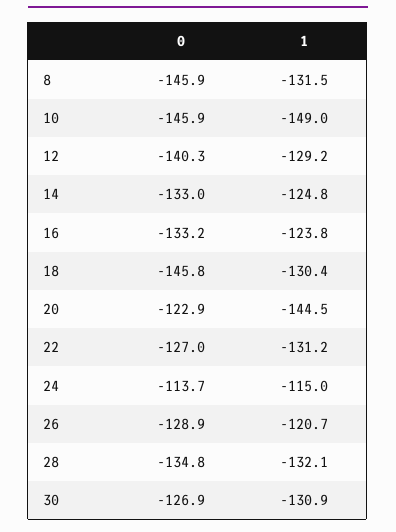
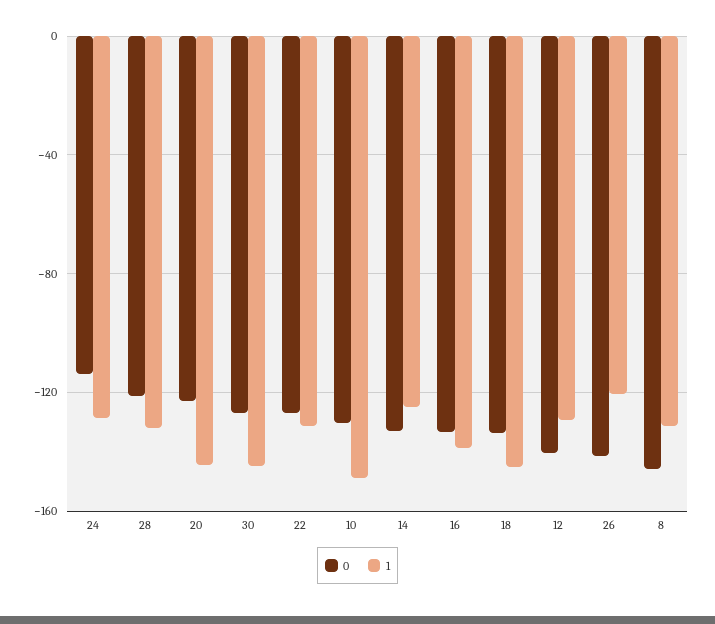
  {
    "0": {
      "8": -145.9,
-     "10": -145.9,
+     "10": -130,
      "12": -140.3,
      "14": -133,
      "16": -133.2,
-     "18": -145.8,
+     "18": -135,
      "20": -122.9,
      "22": -127,
      "24": -113.7,
-     "26": -128.9,
+     "26": -140,
-     "28": -134.8,
+     "28": -120,
      "30": -126.9
    },
    "1": {
      "8": -131.5,
      "10": -149,
      "12": -129.2,
      "14": -124.8,
-     "16": -123.8,
+     "16": -140,
-     "18": -130.4,
+     "18": -145,
      "20": -144.5,
      "22": -131.2,
-     "24": -115,
+     "24": -130,
      "26": -120.7,
      "28": -132.1,
-     "30": -130.9
+     "30": -145
    }
  }

